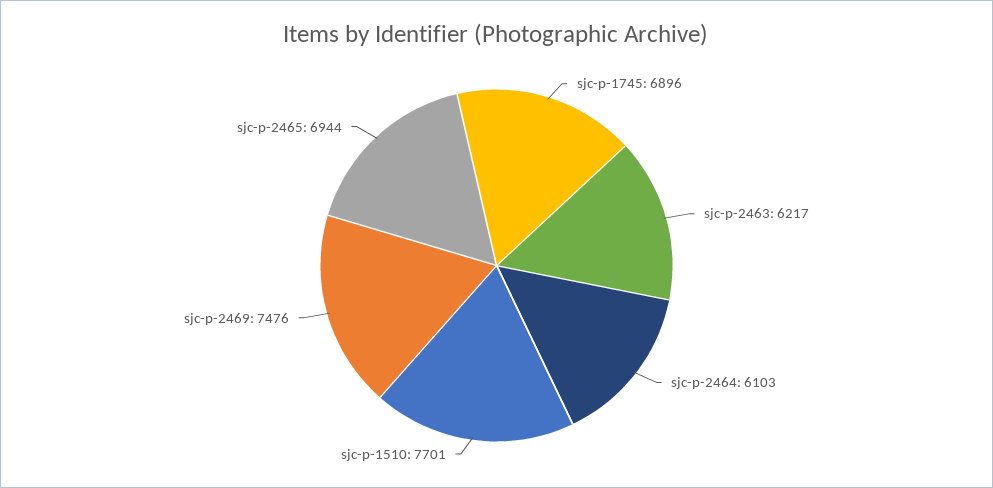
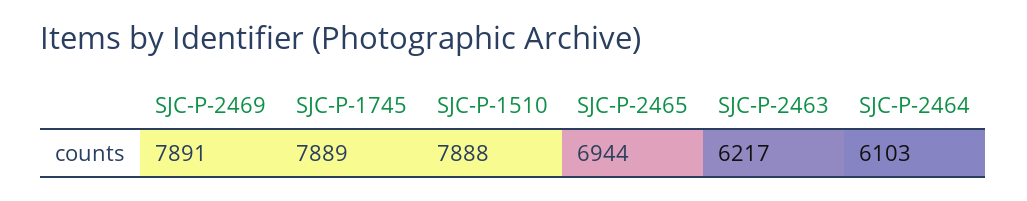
  {
-   "sjc-p-1745": 6896,
+   "sjc-p-1745": 7889,
    "sjc-p-2463": 6217,
    "sjc-p-2464": 6103,
-   "sjc-p-1510": 7701,
+   "sjc-p-1510": 7888,
-   "sjc-p-2469": 7476,
+   "sjc-p-2469": 7891,
    "sjc-p-2465": 6944
  }

